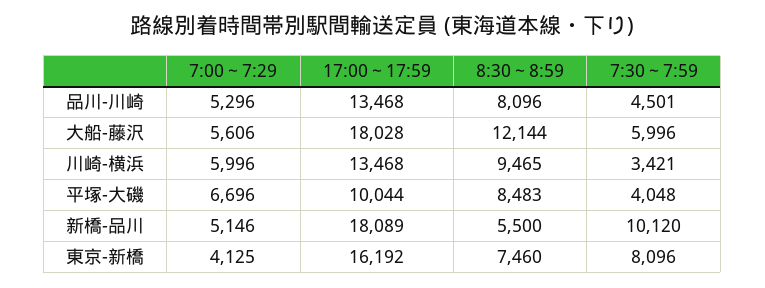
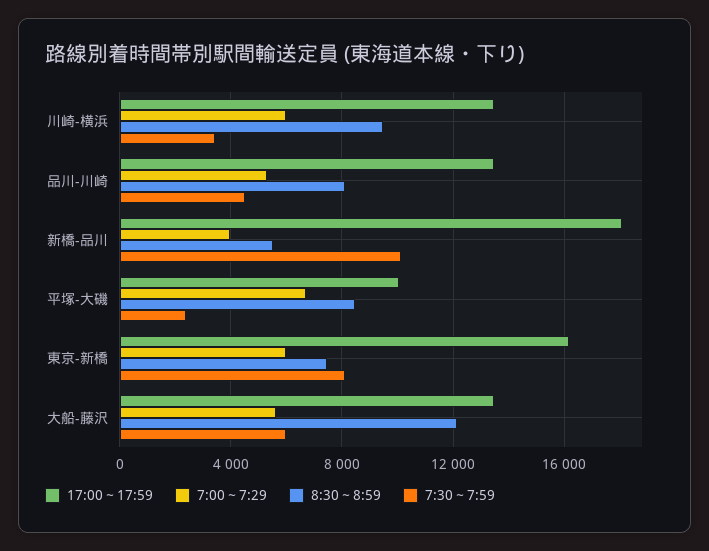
  {
    "7:00～7:29": {
      "品川-川崎": 5296,
      "大船-藤沢": 5606,
      "川崎-横浜": 5996,
      "平塚-大磯": 6696,
-     "新橋-品川": 5146,
+     "新橋-品川": 4000,
-     "東京-新橋": 4125
+     "東京-新橋": 6000
    },
    "17:00～17:59": {
      "品川-川崎": 13468,
-     "大船-藤沢": 18028,
+     "大船-藤沢": 13500,
      "川崎-横浜": 13468,
      "平塚-大磯": 10044,
      "新橋-品川": 18089,
      "東京-新橋": 16192
    },
    "8:30～8:59": {
      "品川-川崎": 8096,
      "大船-藤沢": 12144,
      "川崎-横浜": 9465,
      "平塚-大磯": 8483,
      "新橋-品川": 5500,
      "東京-新橋": 7460
    },
    "7:30～7:59": {
      "品川-川崎": 4501,
      "大船-藤沢": 5996,
      "川崎-横浜": 3421,
-     "平塚-大磯": 4048,
+     "平塚-大磯": 2500,
      "新橋-品川": 10120,
      "東京-新橋": 8096
    }
  }

